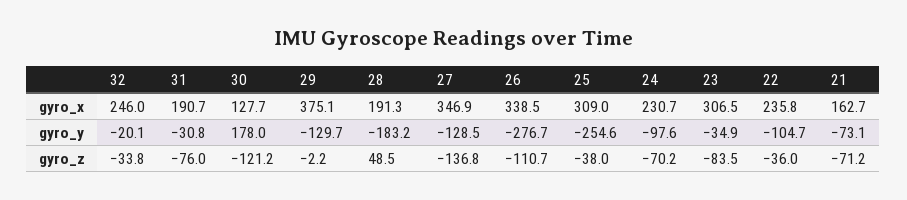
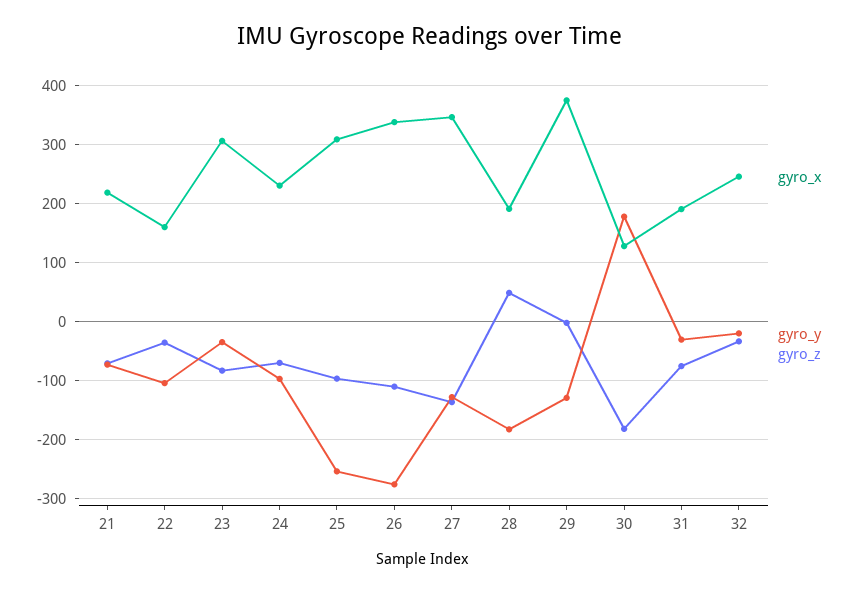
  {
    "gyro_x": {
      "32": 246,
      "31": 190.7,
      "30": 127.7,
      "29": 375.1,
      "28": 191.3,
      "27": 346.9,
      "26": 338.5,
      "25": 309,
      "24": 230.7,
      "23": 306.5,
-     "22": 235.8,
+     "22": 160,
-     "21": 162.7
+     "21": 220
    },
    "gyro_y": {
      "32": -20.1,
      "31": -30.8,
      "30": 178,
      "29": -129.7,
      "28": -183.2,
      "27": -128.5,
      "26": -276.7,
      "25": -254.6,
      "24": -97.6,
      "23": -34.9,
      "22": -104.7,
      "21": -73.1
    },
    "gyro_z": {
      "32": -33.8,
      "31": -76,
-     "30": -121.2,
+     "30": -180,
      "29": -2.2,
      "28": 48.5,
      "27": -136.8,
      "26": -110.7,
-     "25": -38,
+     "25": -100,
      "24": -70.2,
      "23": -83.5,
      "22": -36,
      "21": -71.2
    }
  }

